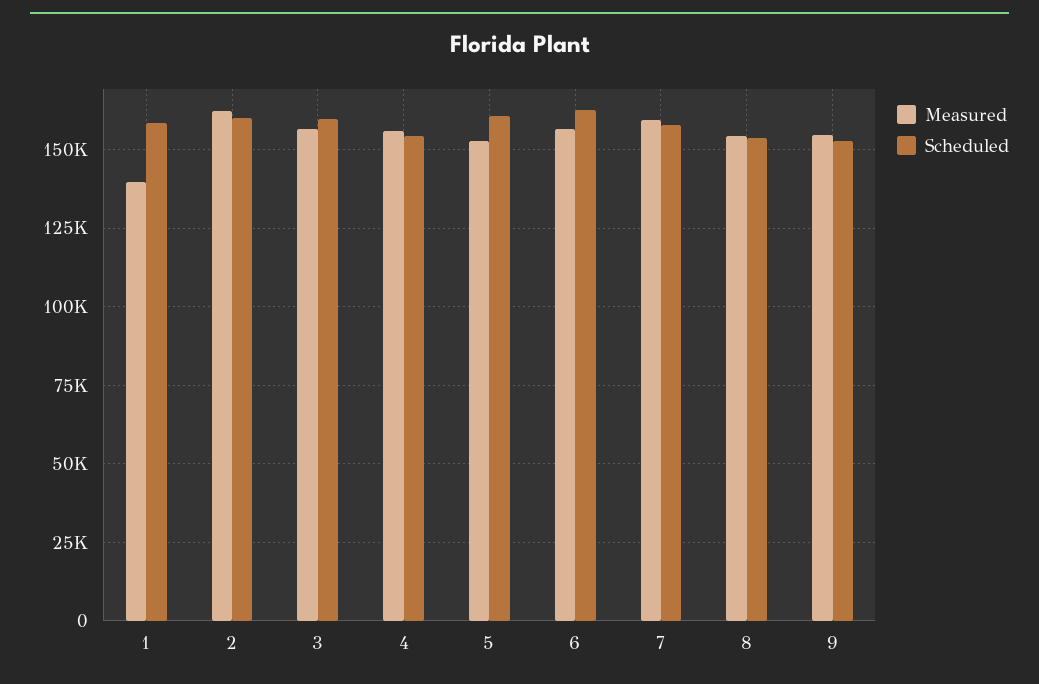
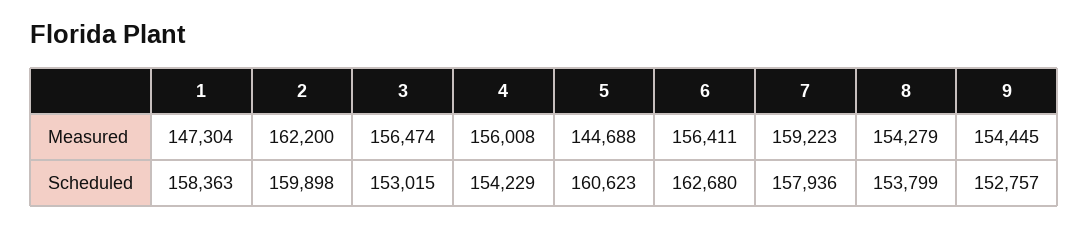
  {
    "Measured": {
-     "1": 140000,
+     "1": 147304,
      "2": 162200,
      "3": 156474,
      "4": 156008,
-     "5": 152500,
+     "5": 144688,
      "6": 156411,
      "7": 159223,
      "8": 154279,
      "9": 154445
    },
    "Scheduled": {
      "1": 158363,
      "2": 159898,
-     "3": 160000,
+     "3": 153015,
      "4": 154229,
      "5": 160623,
      "6": 162680,
      "7": 157936,
      "8": 153799,
      "9": 152757
    }
  }

